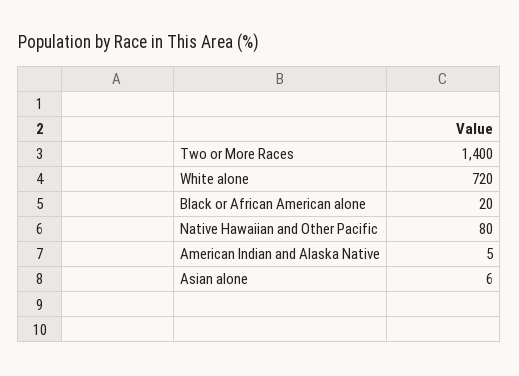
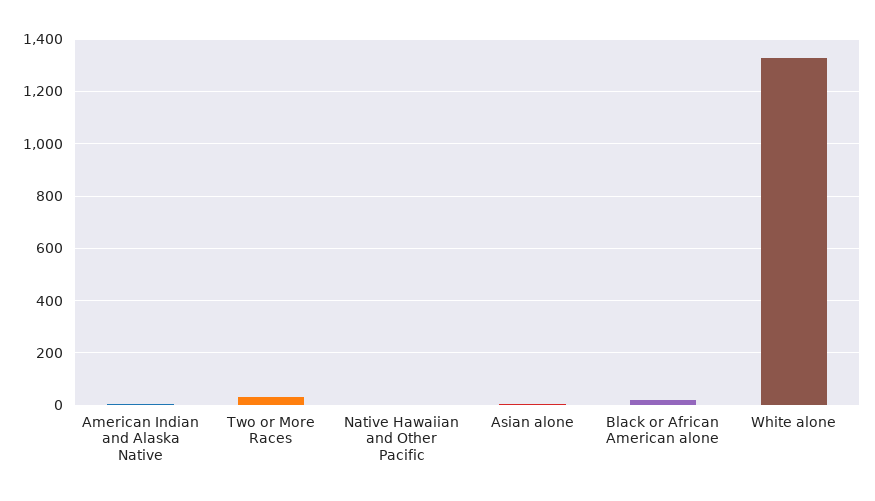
  {
-   "Two or More Races": 1400,
+   "Two or More Races": 25,
-   "White alone": 720,
+   "White alone": 1325,
    "Black or African American alone": 20,
-   "Native Hawaiian and Other Pacific": 80,
+   "Native Hawaiian and Other Pacific": 0,
    "American Indian and Alaska Native": 5,
    "Asian alone": 6
  }

